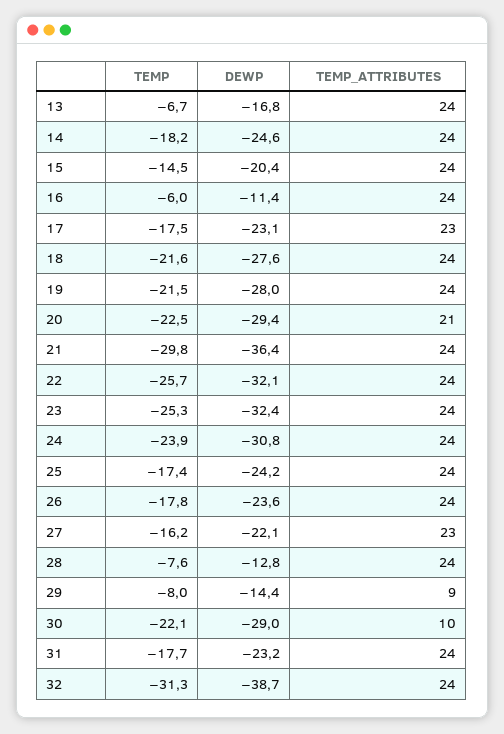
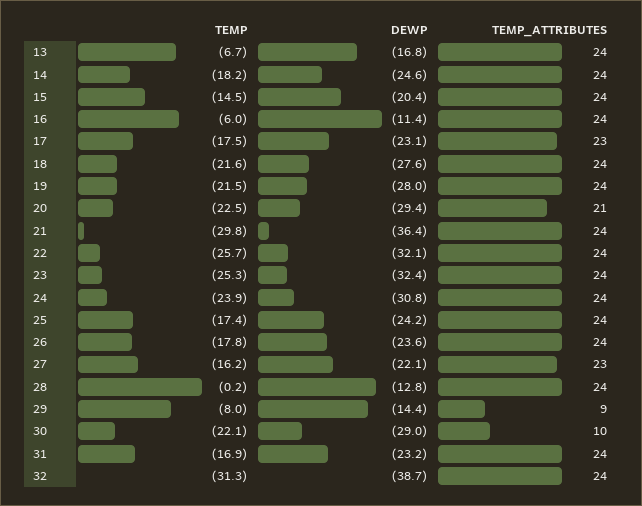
  {
    "TEMP": {
      "13": -6.7,
      "14": -18.2,
      "15": -14.5,
      "16": -6,
      "17": -17.5,
      "18": -21.6,
      "19": -21.5,
      "20": -22.5,
      "21": -29.8,
      "22": -25.7,
      "23": -25.3,
      "24": -23.9,
      "25": -17.4,
      "26": -17.8,
      "27": -16.2,
-     "28": -7.6,
+     "28": -0.2,
      "29": -8,
      "30": -22.1,
-     "31": -17.7,
+     "31": -16.9,
      "32": -31.3
    },
    "DEWP": {
      "13": -16.8,
      "14": -24.6,
      "15": -20.4,
      "16": -11.4,
      "17": -23.1,
      "18": -27.6,
      "19": -28,
      "20": -29.4,
      "21": -36.4,
      "22": -32.1,
      "23": -32.4,
      "24": -30.8,
      "25": -24.2,
      "26": -23.6,
      "27": -22.1,
      "28": -12.8,
      "29": -14.4,
      "30": -29,
      "31": -23.2,
      "32": -38.7
    },
    "TEMP_ATTRIBUTES": {
      "13": 24,
      "14": 24,
      "15": 24,
      "16": 24,
      "17": 23,
      "18": 24,
      "19": 24,
      "20": 21,
      "21": 24,
      "22": 24,
      "23": 24,
      "24": 24,
      "25": 24,
      "26": 24,
      "27": 23,
      "28": 24,
      "29": 9,
      "30": 10,
      "31": 24,
      "32": 24
    }
  }

